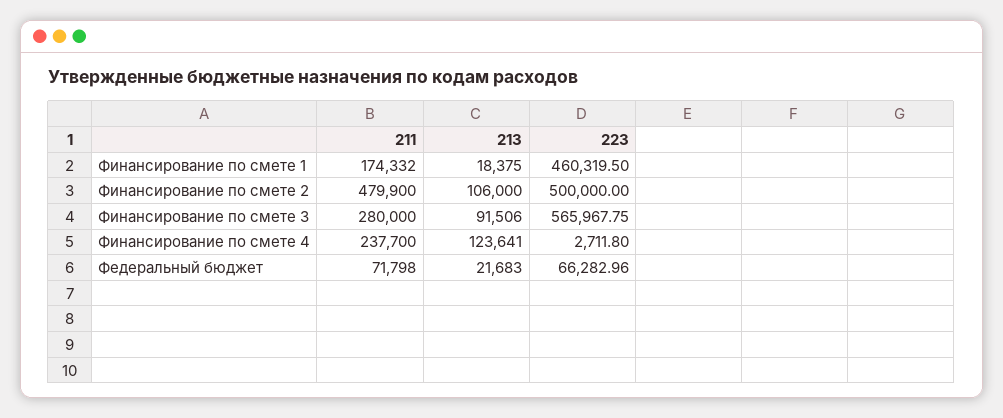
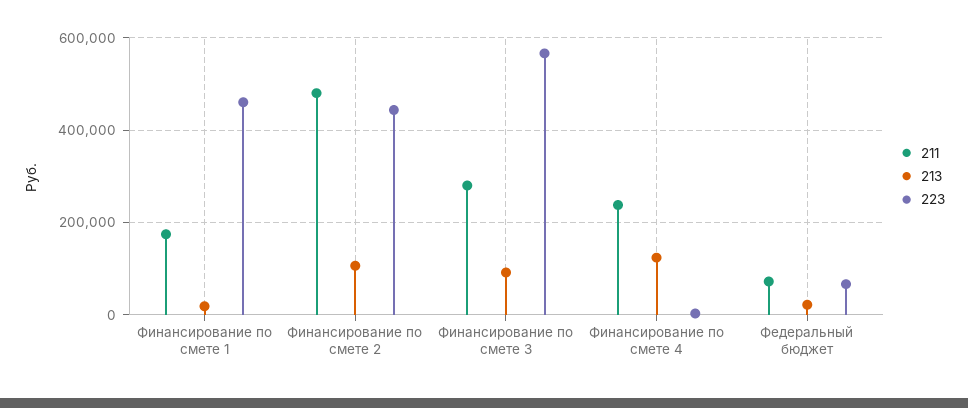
  {
    "211": {
      "Финансирование по смете 1": 174332,
      "Финансирование по смете 2": 479900,
      "Финансирование по смете 3": 280000,
      "Финансирование по смете 4": 237700,
      "Федеральный бюджет": 71798
    },
    "213": {
      "Финансирование по смете 1": 18375,
      "Финансирование по смете 2": 106000,
      "Финансирование по смете 3": 91506,
      "Финансирование по смете 4": 123641,
      "Федеральный бюджет": 21683
    },
    "223": {
      "Финансирование по смете 1": 460319.5,
-     "Финансирование по смете 2": 500000,
+     "Финансирование по смете 2": 440000,
      "Финансирование по смете 3": 565967.75,
      "Финансирование по смете 4": 2711.8,
      "Федеральный бюджет": 66282.96
    }
  }

